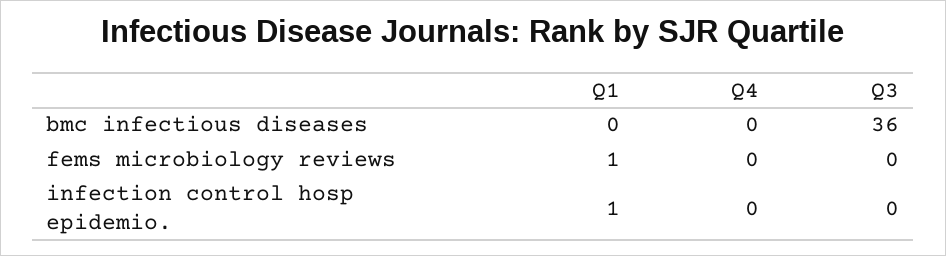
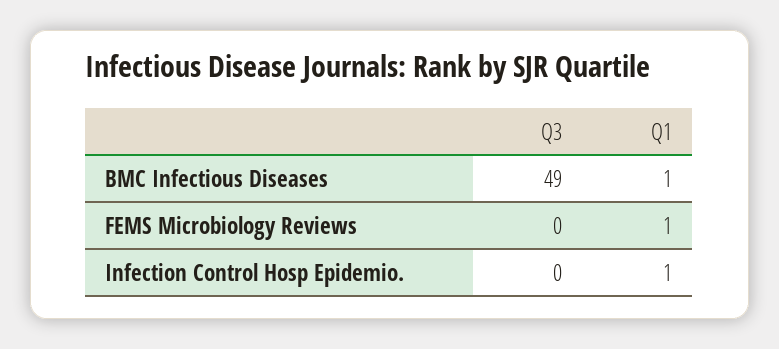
  {
    "Q1": {
-     "bmc infectious diseases": 0,
+     "bmc infectious diseases": 1,
      "fems microbiology reviews": 1,
      "infection control hosp epidemio.": 1
    },
-   "Q4": {
-     "bmc infectious diseases": 0,
-     "fems microbiology reviews": 0,
-     "infection control hosp epidemio.": 0
-   },
    "Q3": {
-     "bmc infectious diseases": 36,
+     "bmc infectious diseases": 49,
      "fems microbiology reviews": 0,
      "infection control hosp epidemio.": 0
    }
  }

